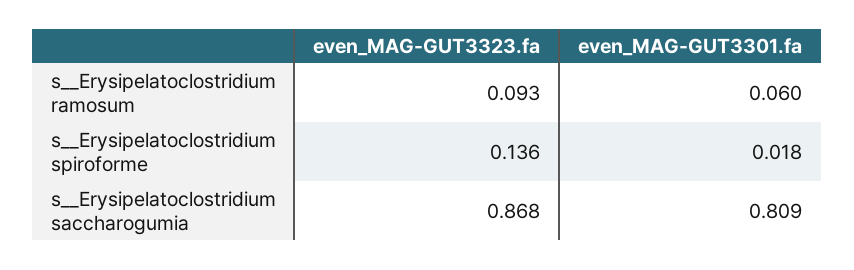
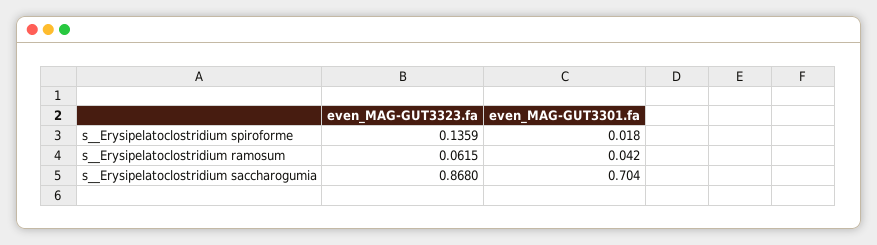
  {
    "even_MAG-GUT3323.fa": {
-     "s__Erysipelatoclostridium ramosum": 0.093,
+     "s__Erysipelatoclostridium ramosum": 0.0615,
      "s__Erysipelatoclostridium spiroforme": 0.1359,
      "s__Erysipelatoclostridium saccharogumia": 0.868
    },
    "even_MAG-GUT3301.fa": {
-     "s__Erysipelatoclostridium ramosum": 0.06,
+     "s__Erysipelatoclostridium ramosum": 0.042,
      "s__Erysipelatoclostridium spiroforme": 0.018,
-     "s__Erysipelatoclostridium saccharogumia": 0.809
+     "s__Erysipelatoclostridium saccharogumia": 0.704
    }
  }

